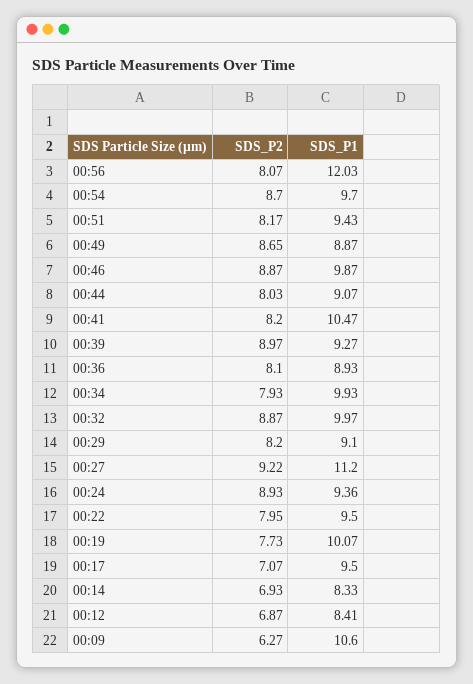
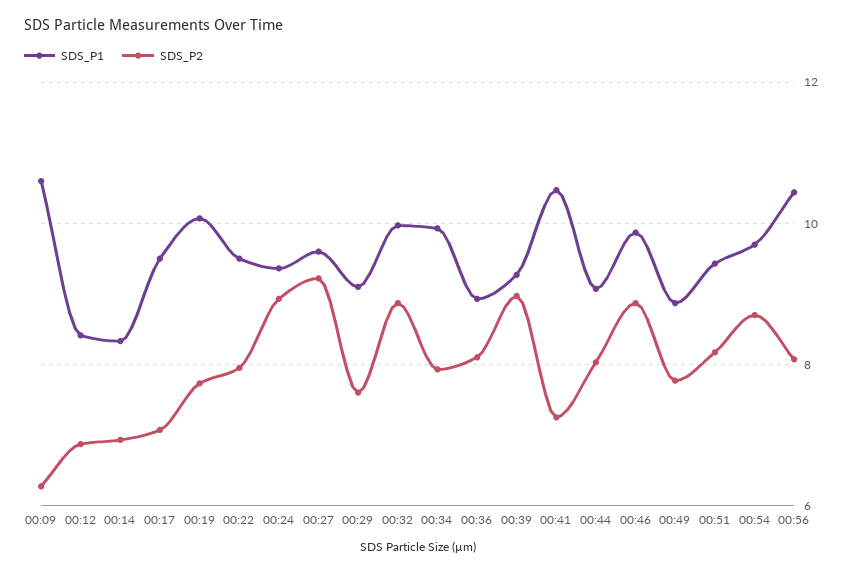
  {
    "SDS_P2": {
      "00:56": 8.07,
      "00:54": 8.7,
      "00:51": 8.17,
-     "00:49": 8.65,
+     "00:49": 7.8,
      "00:46": 8.87,
      "00:44": 8.03,
-     "00:41": 8.2,
+     "00:41": 7.2,
      "00:39": 8.97,
      "00:36": 8.1,
      "00:34": 7.93,
      "00:32": 8.87,
-     "00:29": 8.2,
+     "00:29": 7.6,
      "00:27": 9.22,
      "00:24": 8.93,
      "00:22": 7.95,
      "00:19": 7.73,
      "00:17": 7.07,
      "00:14": 6.93,
      "00:12": 6.87,
      "00:09": 6.27
    },
    "SDS_P1": {
-     "00:56": 12.03,
+     "00:56": 10.4,
      "00:54": 9.7,
      "00:51": 9.43,
      "00:49": 8.87,
      "00:46": 9.87,
      "00:44": 9.07,
      "00:41": 10.47,
      "00:39": 9.27,
      "00:36": 8.93,
      "00:34": 9.93,
      "00:32": 9.97,
      "00:29": 9.1,
-     "00:27": 11.2,
+     "00:27": 9.6,
      "00:24": 9.36,
      "00:22": 9.5,
      "00:19": 10.07,
      "00:17": 9.5,
      "00:14": 8.33,
      "00:12": 8.41,
      "00:09": 10.6
    }
  }

